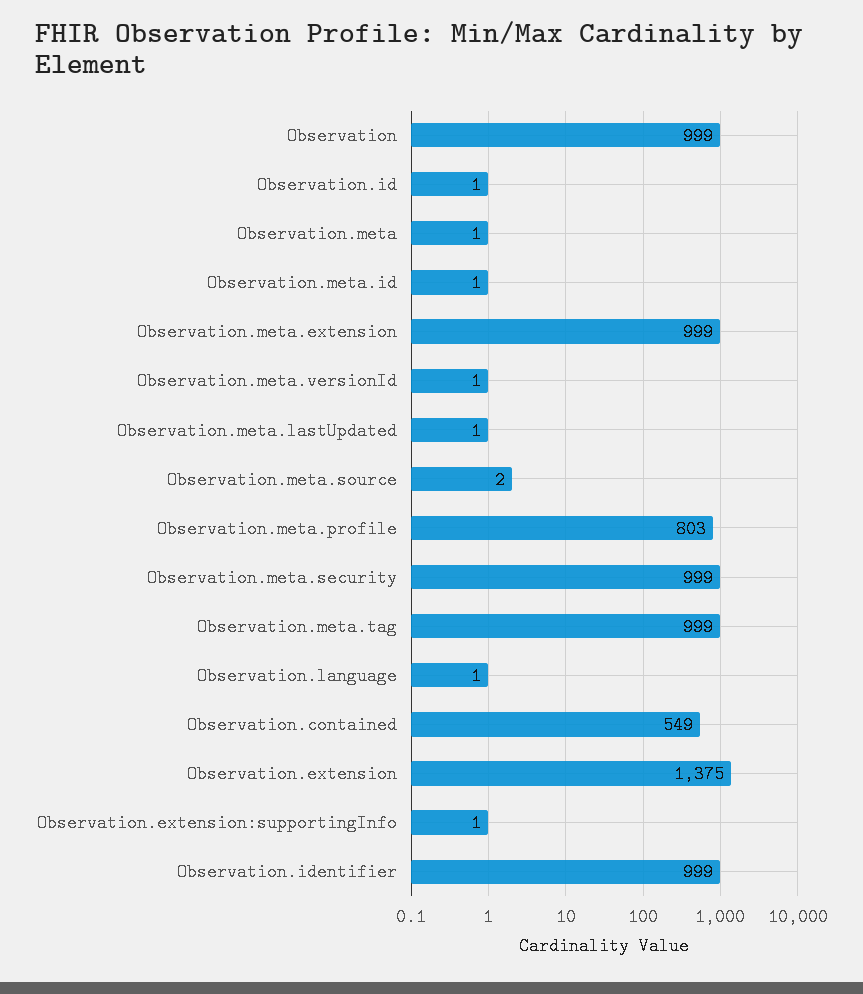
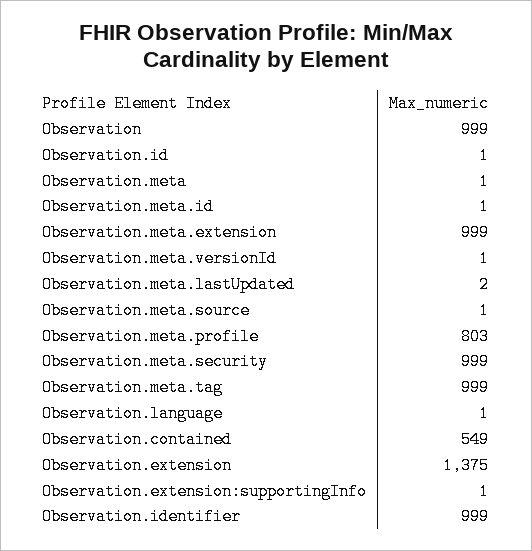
  {
    "Observation": 999,
    "Observation.id": 1,
    "Observation.meta": 1,
    "Observation.meta.id": 1,
    "Observation.meta.extension": 999,
    "Observation.meta.versionId": 1,
-   "Observation.meta.lastUpdated": 1,
+   "Observation.meta.lastUpdated": 2,
-   "Observation.meta.source": 2,
+   "Observation.meta.source": 1,
    "Observation.meta.profile": 803,
    "Observation.meta.security": 999,
    "Observation.meta.tag": 999,
    "Observation.language": 1,
    "Observation.contained": 549,
    "Observation.extension": 1375,
    "Observation.extension:supportingInfo": 1,
    "Observation.identifier": 999
  }

